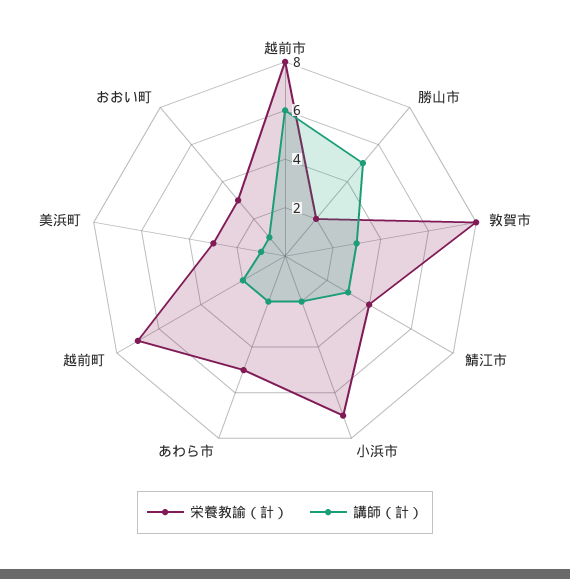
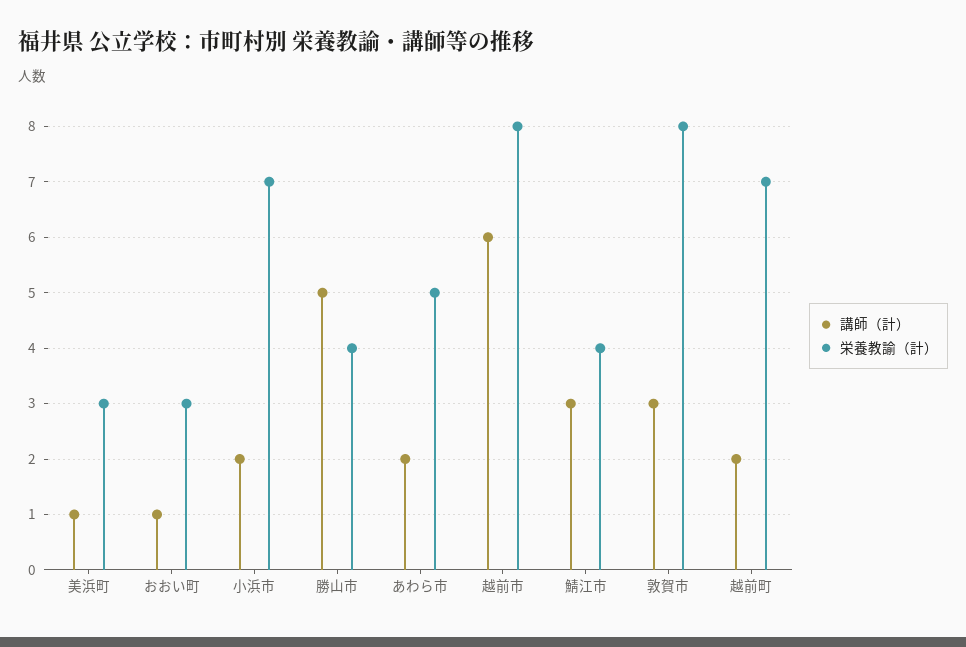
  {
    "栄養教諭（計）": {
      "越前市": 8,
-     "勝山市": 2,
+     "勝山市": 4,
      "敦賀市": 8,
      "鯖江市": 4,
      "小浜市": 7,
      "あわら市": 5,
      "越前町": 7,
      "美浜町": 3,
      "おおい町": 3
    },
    "講師（計）": {
      "越前市": 6,
      "勝山市": 5,
      "敦賀市": 3,
      "鯖江市": 3,
      "小浜市": 2,
      "あわら市": 2,
      "越前町": 2,
      "美浜町": 1,
      "おおい町": 1
    }
  }

